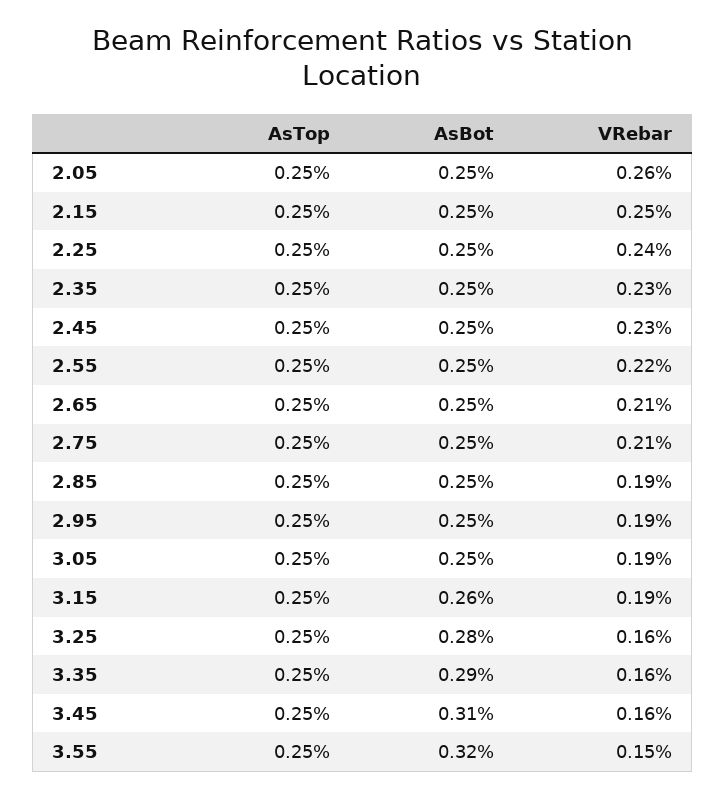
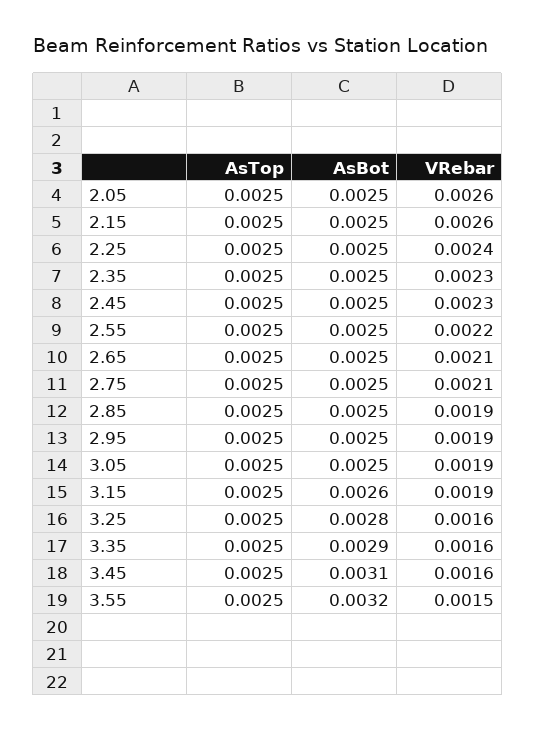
  {
    "AsTop": {
      "2.05": 0.0025,
      "2.15": 0.0025,
      "2.25": 0.0025,
      "2.35": 0.0025,
      "2.45": 0.0025,
      "2.55": 0.0025,
      "2.65": 0.0025,
      "2.75": 0.0025,
      "2.85": 0.0025,
      "2.95": 0.0025,
      "3.05": 0.0025,
      "3.15": 0.0025,
      "3.25": 0.0025,
      "3.35": 0.0025,
      "3.45": 0.0025,
      "3.55": 0.0025
    },
    "AsBot": {
      "2.05": 0.0025,
      "2.15": 0.0025,
      "2.25": 0.0025,
      "2.35": 0.0025,
      "2.45": 0.0025,
      "2.55": 0.0025,
      "2.65": 0.0025,
      "2.75": 0.0025,
      "2.85": 0.0025,
      "2.95": 0.0025,
      "3.05": 0.0025,
      "3.15": 0.0026,
      "3.25": 0.0028,
      "3.35": 0.0029,
      "3.45": 0.0031,
      "3.55": 0.0032
    },
    "VRebar": {
      "2.05": 0.0026,
-     "2.15": 0.0025,
+     "2.15": 0.0026,
      "2.25": 0.0024,
      "2.35": 0.0023,
      "2.45": 0.0023,
      "2.55": 0.0022,
      "2.65": 0.0021,
      "2.75": 0.0021,
      "2.85": 0.0019,
      "2.95": 0.0019,
      "3.05": 0.0019,
      "3.15": 0.0019,
      "3.25": 0.0016,
      "3.35": 0.0016,
      "3.45": 0.0016,
      "3.55": 0.0015
    }
  }

